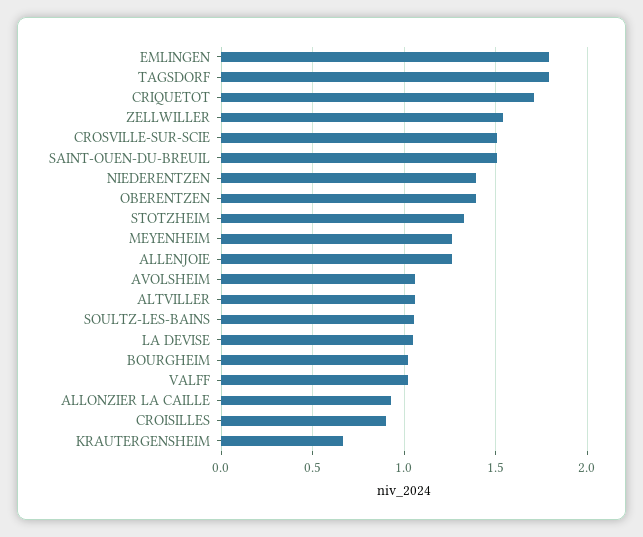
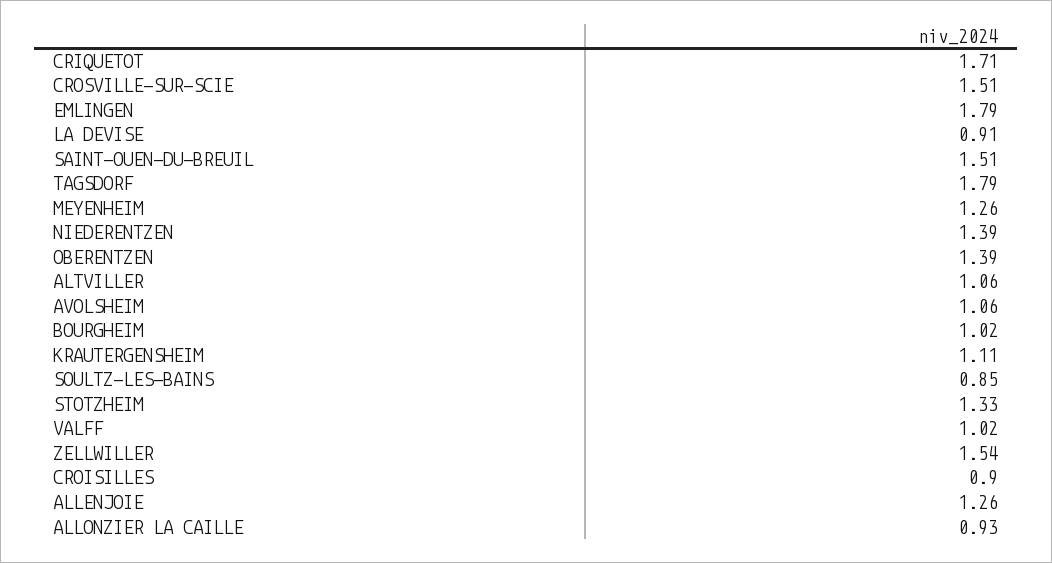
  {
    "EMLINGEN": 1.79,
    "TAGSDORF": 1.79,
    "CRIQUETOT": 1.71,
    "ZELLWILLER": 1.54,
    "CROSVILLE-SUR-SCIE": 1.51,
    "SAINT-OUEN-DU-BREUIL": 1.51,
    "NIEDERENTZEN": 1.39,
    "OBERENTZEN": 1.39,
    "STOTZHEIM": 1.33,
    "MEYENHEIM": 1.26,
    "ALLENJOIE": 1.26,
    "AVOLSHEIM": 1.06,
    "ALTVILLER": 1.06,
-   "SOULTZ-LES-BAINS": 1.05,
+   "SOULTZ-LES-BAINS": 0.85,
-   "LA DEVISE": 1.05,
+   "LA DEVISE": 0.91,
    "BOURGHEIM": 1.02,
    "VALFF": 1.02,
    "ALLONZIER LA CAILLE": 0.93,
    "CROISILLES": 0.9,
-   "KRAUTERGENSHEIM": 0.65
+   "KRAUTERGENSHEIM": 1.11
  }

